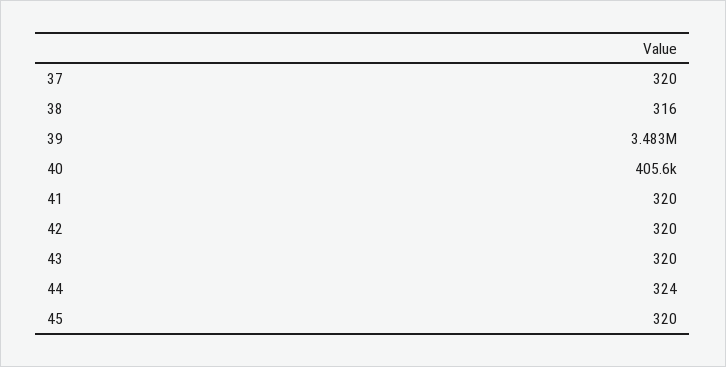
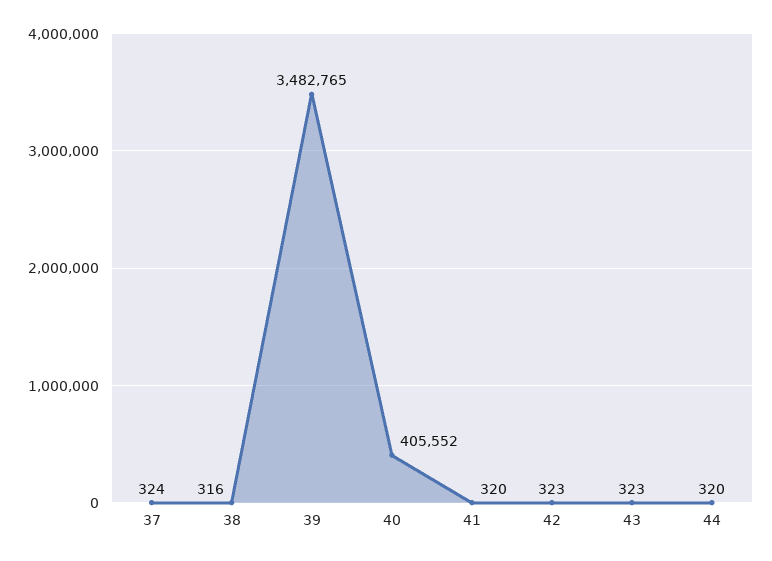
  {
-   "37": 320,
+   "37": 324,
    "38": 316,
    "39": 3482765,
    "40": 405552,
    "41": 320,
-   "42": 320,
+   "42": 323,
-   "43": 320,
+   "43": 323,
-   "44": 324,
+   "44": 320
-   "45": 320
  }

